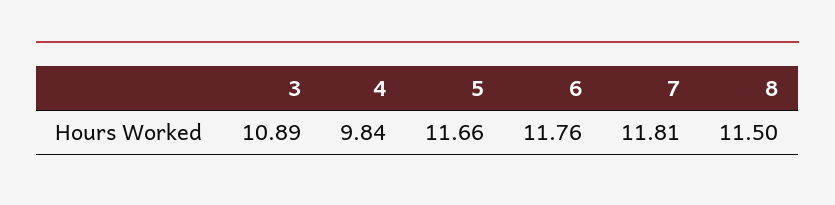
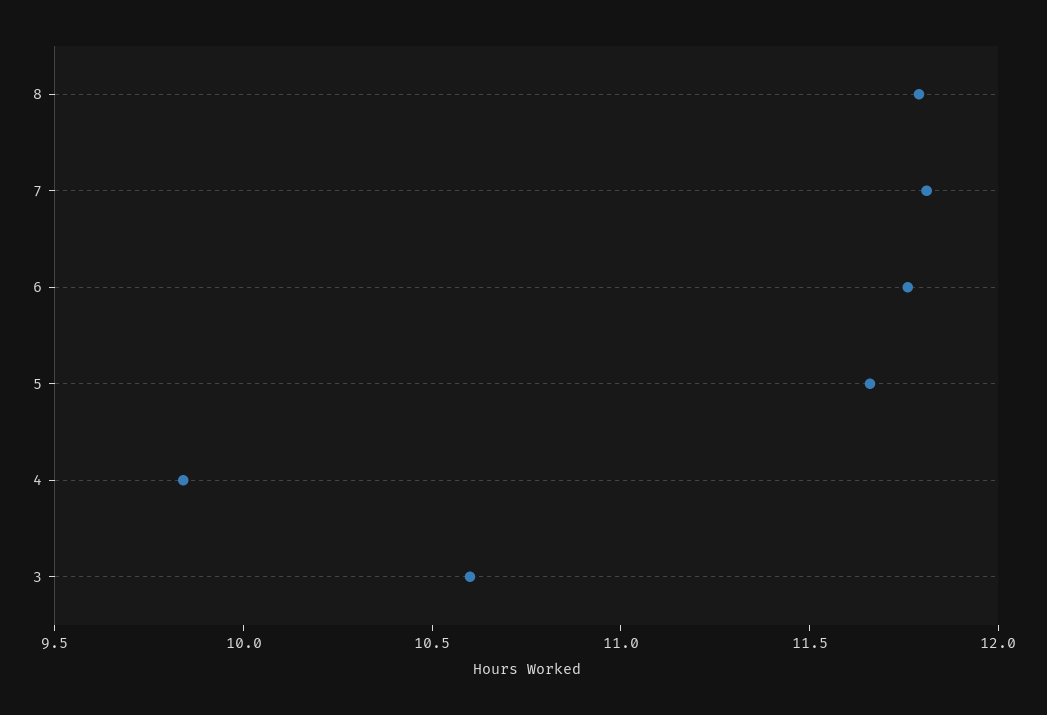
  {
-   "3": 10.89,
+   "3": 10.6,
    "4": 9.84,
    "5": 11.66,
    "6": 11.76,
    "7": 11.81,
-   "8": 11.5
+   "8": 11.8
  }

